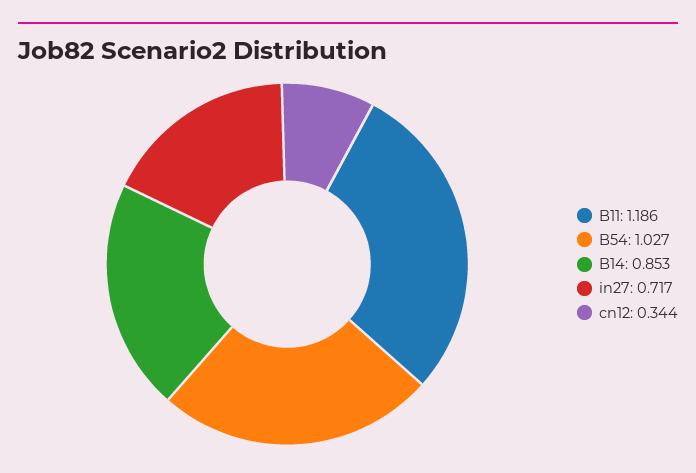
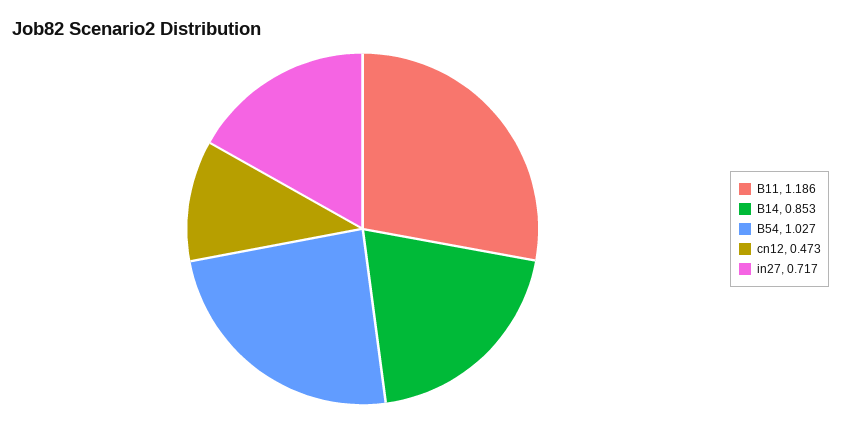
  {
    "B11": 1.186,
    "B54": 1.027,
    "B14": 0.853,
    "in27": 0.717,
-   "cn12": 0.344
+   "cn12": 0.473
  }

